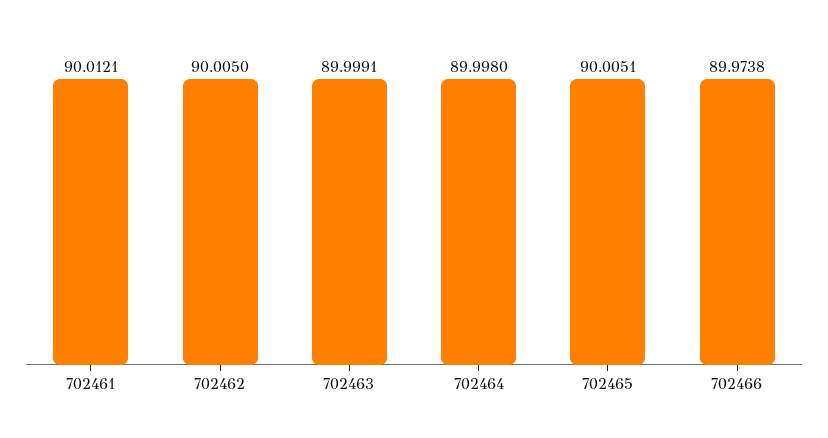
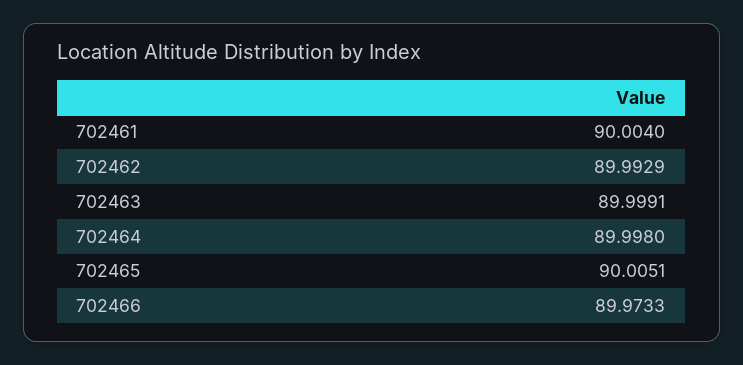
  {
-   "702461": 90.0121,
+   "702461": 90.004,
-   "702462": 90.005,
+   "702462": 89.9929,
    "702463": 89.9991,
    "702464": 89.998,
    "702465": 90.0051,
-   "702466": 89.9738
+   "702466": 89.9733
  }

